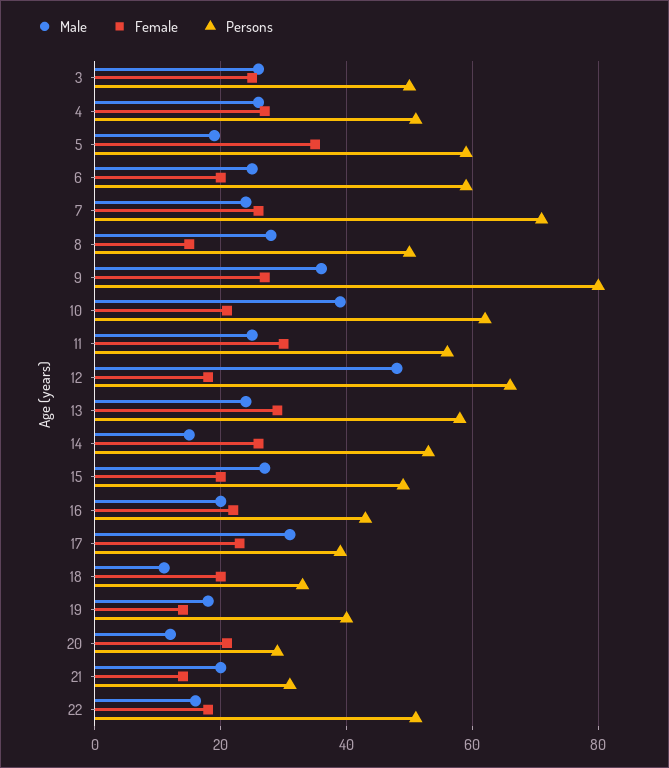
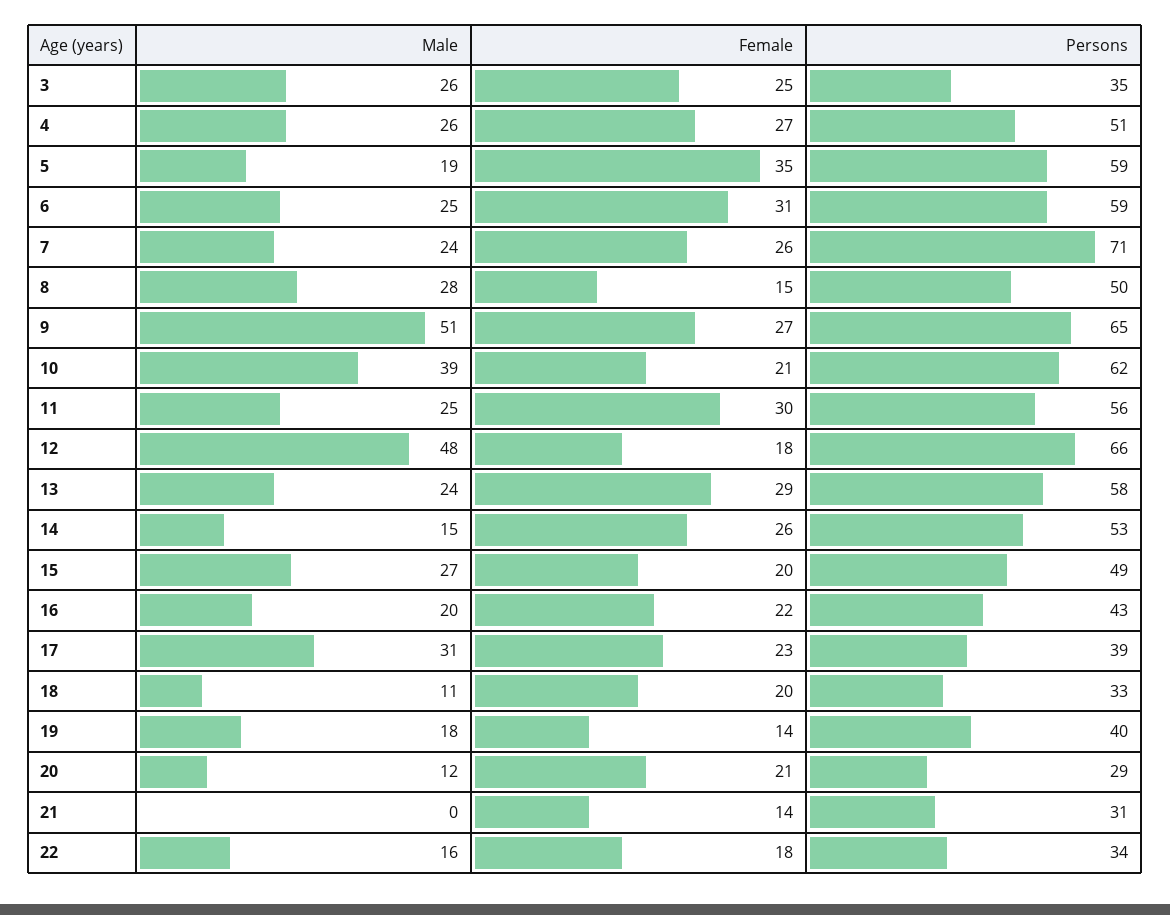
  {
    "Male": {
      "3": 26,
      "4": 26,
      "5": 19,
      "6": 25,
      "7": 24,
      "8": 28,
-     "9": 35,
+     "9": 51,
      "10": 39,
      "11": 25,
      "12": 48,
      "13": 24,
      "14": 15,
      "15": 27,
      "16": 20,
      "17": 31,
      "18": 11,
      "19": 18,
      "20": 12,
-     "21": 20,
+     "21": 0,
      "22": 16
    },
    "Female": {
      "3": 25,
      "4": 27,
      "5": 35,
-     "6": 20,
+     "6": 31,
      "7": 26,
      "8": 15,
      "9": 27,
      "10": 21,
      "11": 30,
      "12": 18,
      "13": 29,
      "14": 26,
      "15": 20,
      "16": 22,
      "17": 23,
      "18": 20,
      "19": 14,
      "20": 21,
      "21": 14,
      "22": 18
    },
    "Persons": {
-     "3": 50,
+     "3": 35,
      "4": 51,
      "5": 59,
      "6": 59,
      "7": 71,
      "8": 50,
-     "9": 80,
+     "9": 65,
      "10": 62,
      "11": 56,
      "12": 66,
      "13": 58,
      "14": 53,
      "15": 49,
      "16": 43,
      "17": 39,
      "18": 33,
      "19": 40,
      "20": 29,
      "21": 31,
-     "22": 50
+     "22": 34
    }
  }

